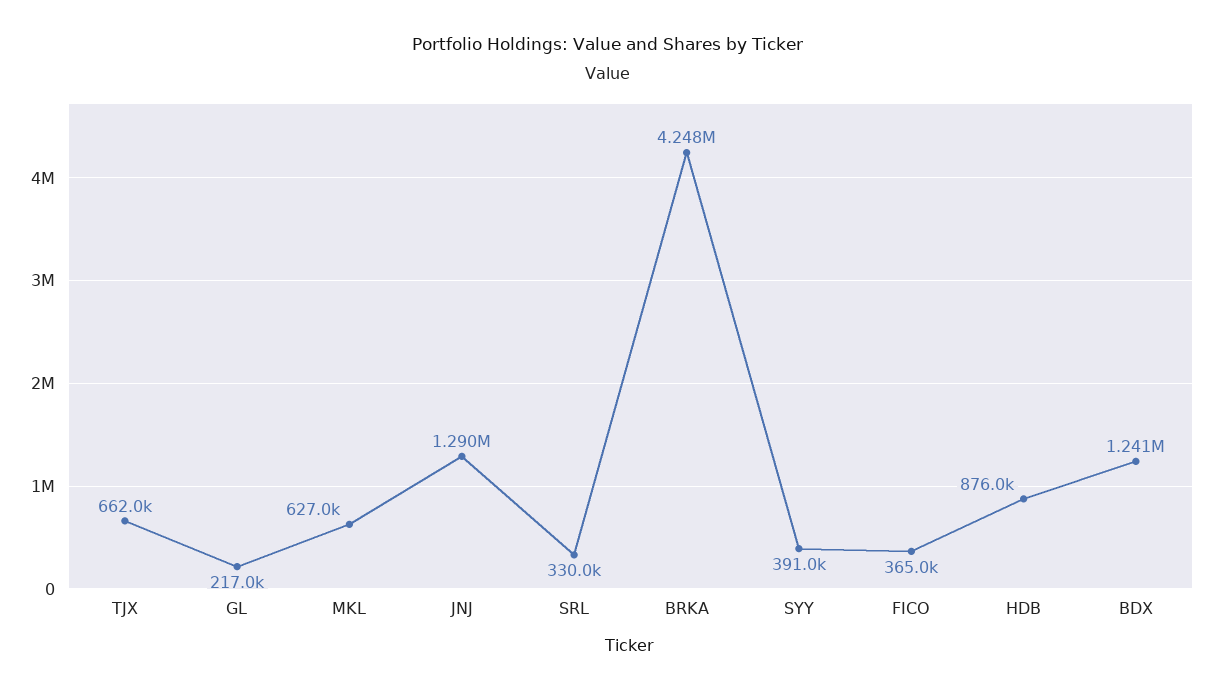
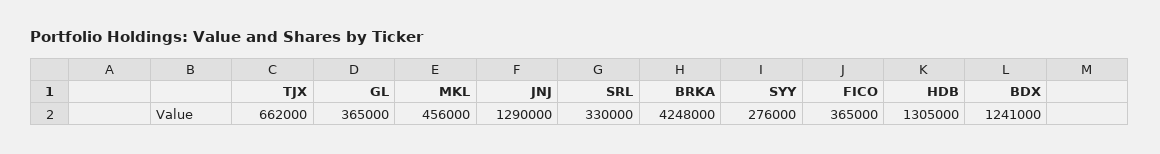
  {
    "TJX": 662000,
-   "GL": 217000,
+   "GL": 365000,
-   "MKL": 627000,
+   "MKL": 456000,
    "JNJ": 1290000,
    "SRL": 330000,
    "BRKA": 4248000,
-   "SYY": 391000,
+   "SYY": 276000,
    "FICO": 365000,
-   "HDB": 876000,
+   "HDB": 1305000,
    "BDX": 1241000
  }

